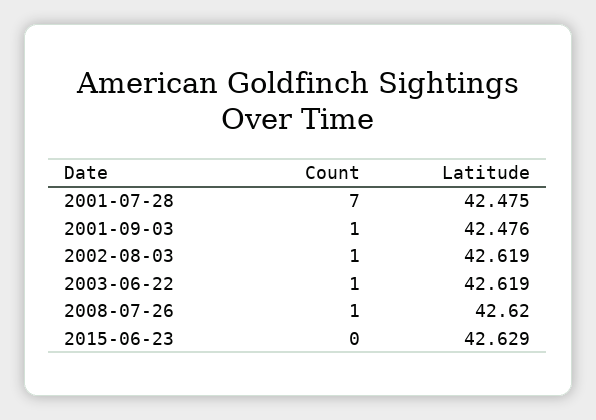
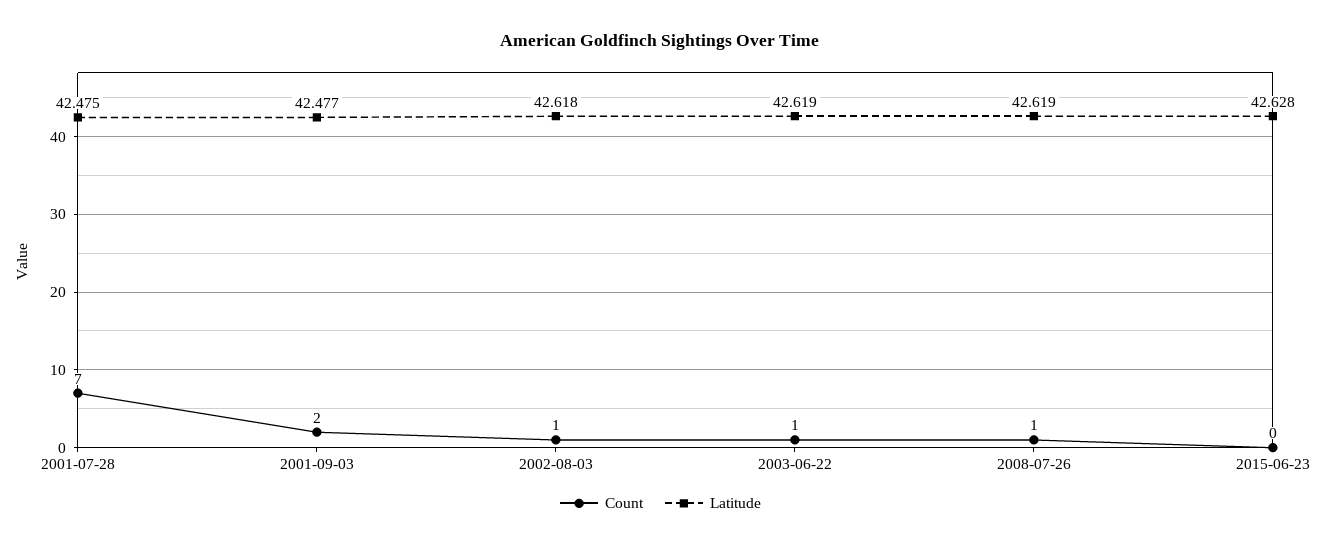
  {
    "Count": {
      "2001-07-28": 7,
-     "2001-09-03": 1,
+     "2001-09-03": 2,
      "2002-08-03": 1,
      "2003-06-22": 1,
      "2008-07-26": 1,
      "2015-06-23": 0
    },
    "Latitude": {
      "2001-07-28": 42.475,
-     "2001-09-03": 42.476,
+     "2001-09-03": 42.477,
-     "2002-08-03": 42.619,
+     "2002-08-03": 42.618,
      "2003-06-22": 42.619,
-     "2008-07-26": 42.62,
+     "2008-07-26": 42.619,
-     "2015-06-23": 42.629
+     "2015-06-23": 42.628
    }
  }

